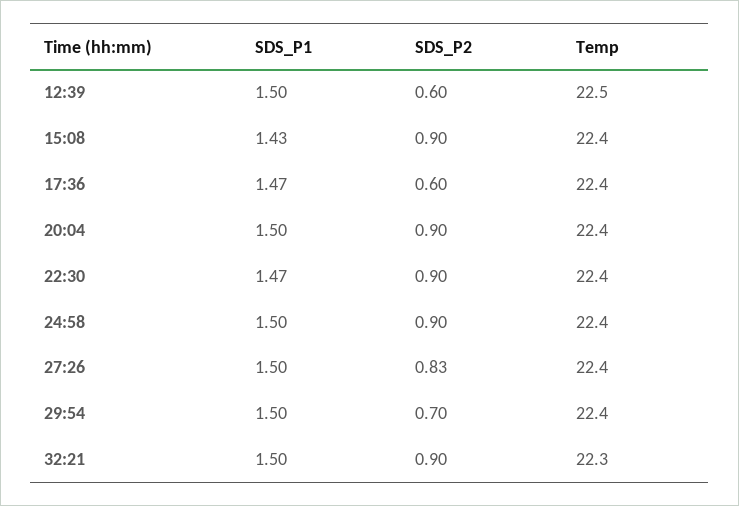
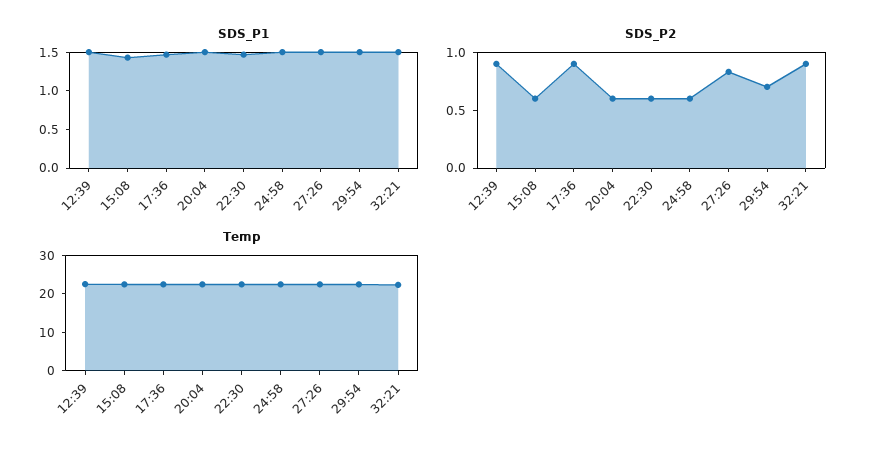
  {
    "SDS_P1": {
      "12:39": 1.5,
      "15:08": 1.43,
      "17:36": 1.47,
      "20:04": 1.5,
      "22:30": 1.47,
      "24:58": 1.5,
      "27:26": 1.5,
      "29:54": 1.5,
      "32:21": 1.5
    },
    "SDS_P2": {
-     "12:39": 0.6,
+     "12:39": 0.9,
-     "15:08": 0.9,
+     "15:08": 0.6,
-     "17:36": 0.6,
+     "17:36": 0.9,
-     "20:04": 0.9,
+     "20:04": 0.6,
-     "22:30": 0.9,
+     "22:30": 0.6,
-     "24:58": 0.9,
+     "24:58": 0.6,
      "27:26": 0.83,
      "29:54": 0.7,
      "32:21": 0.9
    },
    "Temp": {
      "12:39": 22.5,
      "15:08": 22.4,
      "17:36": 22.4,
      "20:04": 22.4,
      "22:30": 22.4,
      "24:58": 22.4,
      "27:26": 22.4,
      "29:54": 22.4,
      "32:21": 22.3
    }
  }

